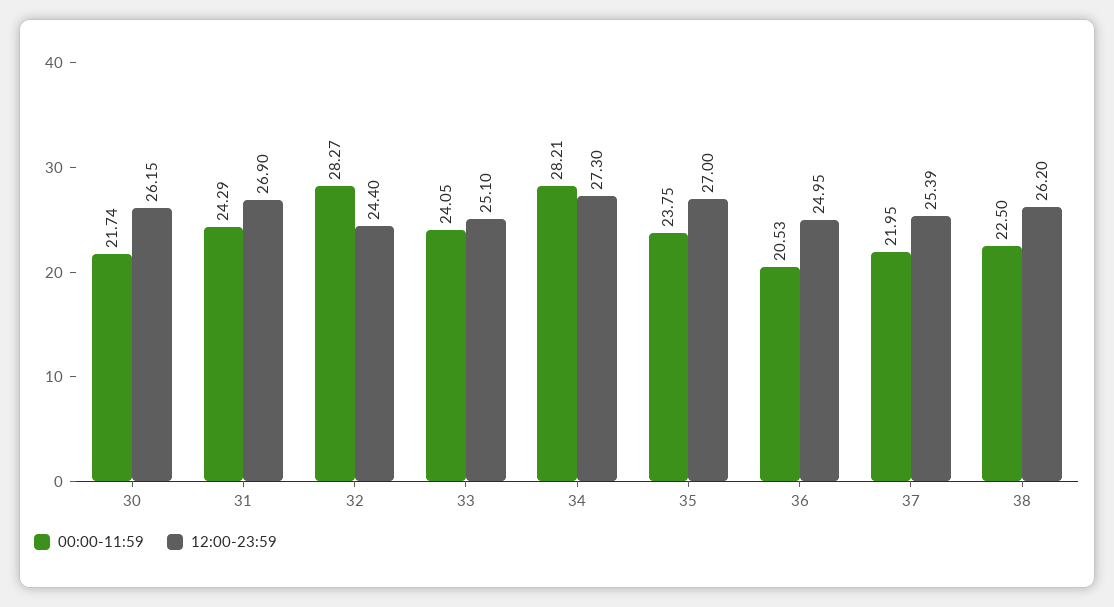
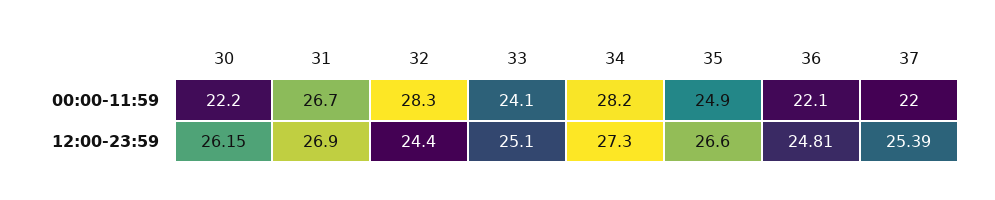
  {
    "00:00-11:59": {
-     "30": 21.74,
+     "30": 22.2,
-     "31": 24.29,
+     "31": 26.7,
      "32": 28.27,
      "33": 24.05,
      "34": 28.21,
-     "35": 23.75,
+     "35": 24.9,
-     "36": 20.53,
+     "36": 22.1,
-     "37": 21.95,
+     "37": 21.95
-     "38": 22.5
    },
    "12:00-23:59": {
      "30": 26.15,
      "31": 26.9,
      "32": 24.4,
      "33": 25.1,
      "34": 27.3,
-     "35": 27,
+     "35": 26.6,
-     "36": 24.95,
+     "36": 24.81,
-     "37": 25.39,
+     "37": 25.39
-     "38": 26.2
    }
  }

